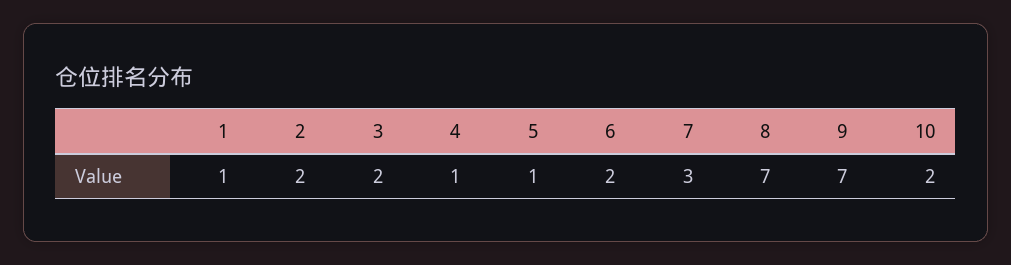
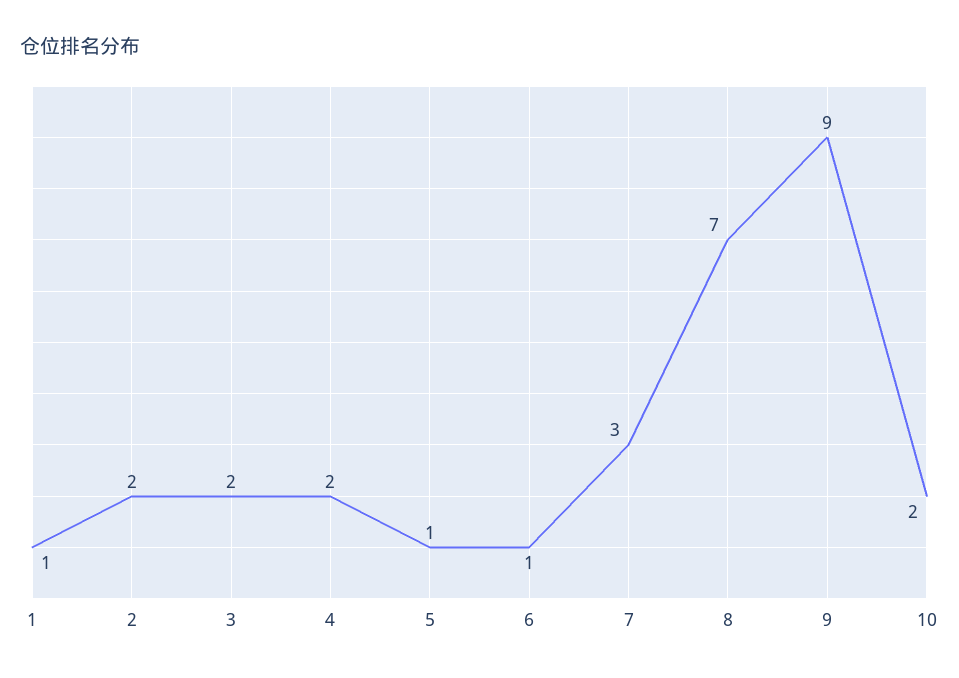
  {
    "1": 1,
    "2": 2,
    "3": 2,
-   "4": 1,
+   "4": 2,
    "5": 1,
-   "6": 2,
+   "6": 1,
    "7": 3,
    "8": 7,
-   "9": 7,
+   "9": 9,
    "10": 2
  }

